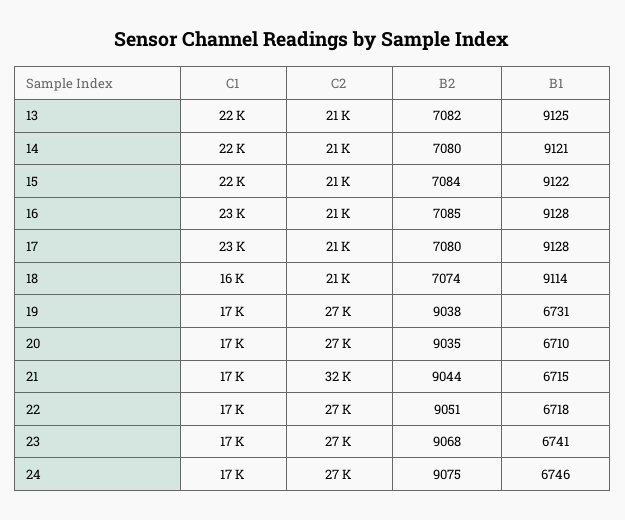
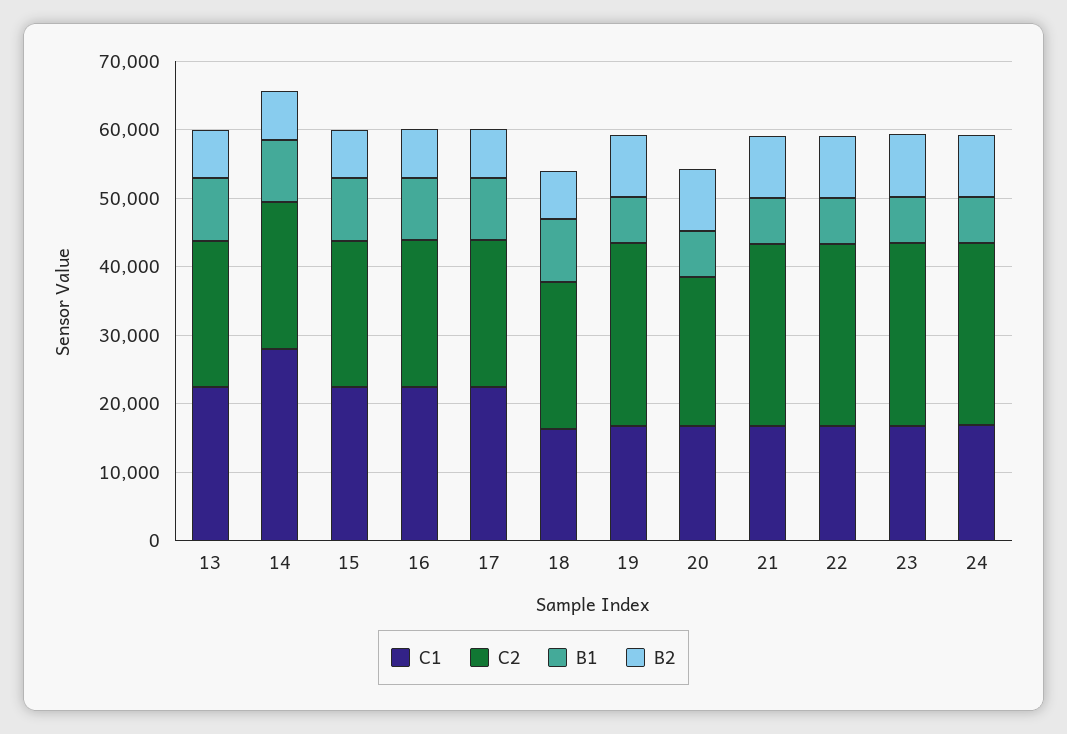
  {
    "C1": {
      "13": 22000,
-     "14": 22000,
+     "14": 28000,
      "15": 22000,
      "16": 23000,
      "17": 23000,
      "18": 16000,
      "19": 17000,
      "20": 17000,
      "21": 17000,
      "22": 17000,
      "23": 17000,
      "24": 17000
    },
    "C2": {
      "13": 21000,
      "14": 21000,
      "15": 21000,
      "16": 21000,
      "17": 21000,
      "18": 21000,
      "19": 27000,
-     "20": 27000,
+     "20": 22000,
-     "21": 32000,
+     "21": 26000,
      "22": 27000,
      "23": 27000,
      "24": 27000
    },
    "B2": {
      "13": 7082,
      "14": 7080,
      "15": 7084,
      "16": 7085,
      "17": 7080,
      "18": 7074,
      "19": 9038,
      "20": 9035,
      "21": 9044,
      "22": 9051,
      "23": 9068,
      "24": 9075
    },
    "B1": {
      "13": 9125,
      "14": 9121,
      "15": 9122,
      "16": 9128,
      "17": 9128,
      "18": 9114,
      "19": 6731,
      "20": 6710,
      "21": 6715,
      "22": 6718,
      "23": 6741,
      "24": 6746
    }
  }

